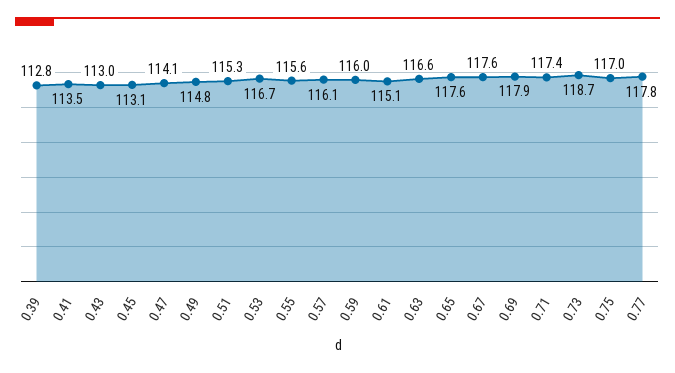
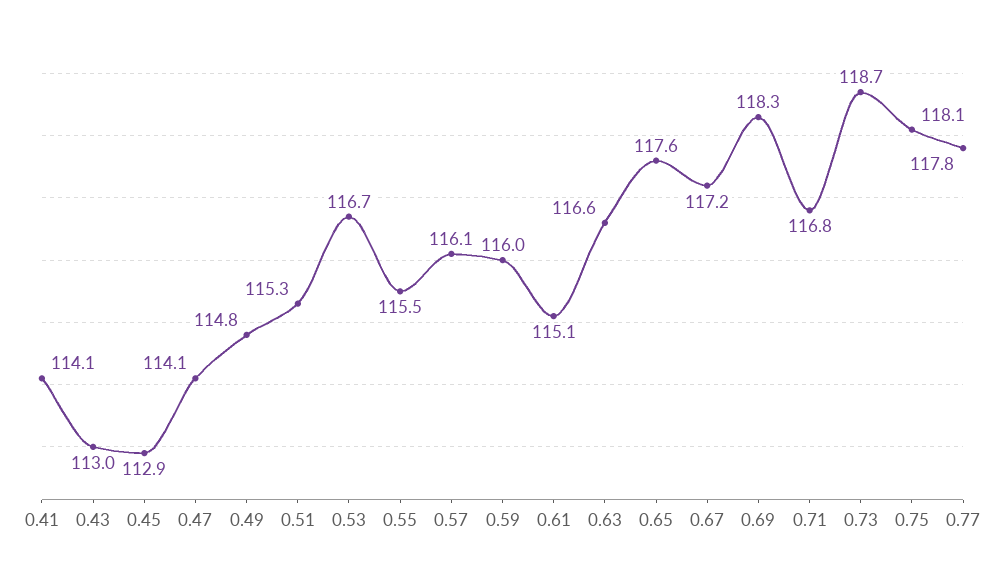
  {
-   "0.39": 112.8,
-   "0.41": 113.5,
+   "0.41": 114.1,
    "0.43": 113,
-   "0.45": 113.1,
+   "0.45": 112.9,
    "0.47": 114.1,
    "0.49": 114.8,
    "0.51": 115.3,
    "0.53": 116.7,
-   "0.55": 115.6,
+   "0.55": 115.5,
    "0.57": 116.1,
    "0.59": 116,
    "0.61": 115.1,
    "0.63": 116.6,
    "0.65": 117.6,
-   "0.67": 117.6,
+   "0.67": 117.2,
-   "0.69": 117.9,
+   "0.69": 118.3,
-   "0.71": 117.4,
+   "0.71": 116.8,
    "0.73": 118.7,
-   "0.75": 117,
+   "0.75": 118.1,
    "0.77": 117.8
  }

